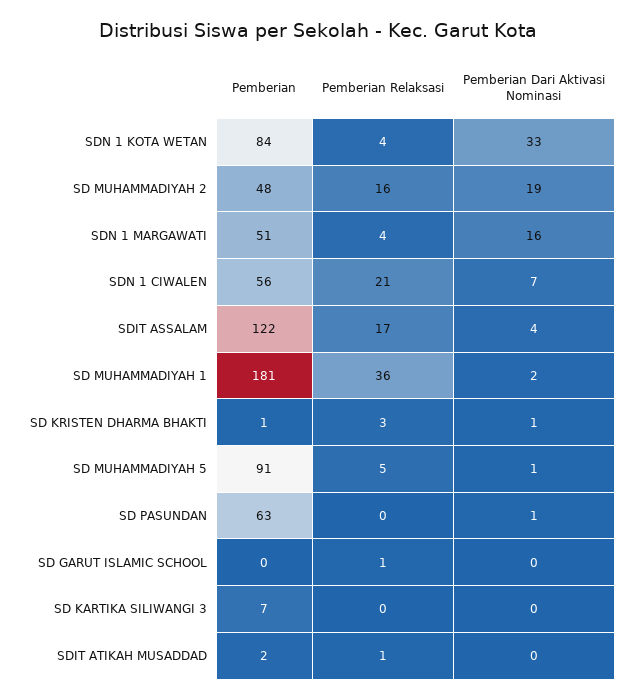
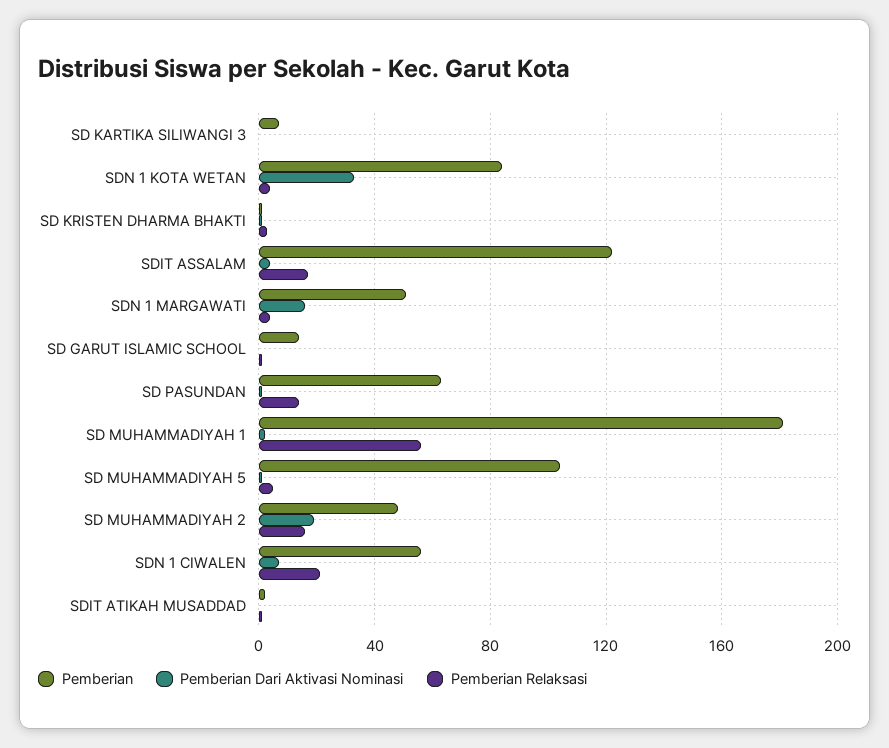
  {
    "Pemberian": {
      "SDN 1 KOTA WETAN": 84,
      "SD MUHAMMADIYAH 2": 48,
      "SDN 1 MARGAWATI": 51,
      "SDN 1 CIWALEN": 56,
      "SDIT ASSALAM": 122,
      "SD MUHAMMADIYAH 1": 181,
      "SD KRISTEN DHARMA BHAKTI": 1,
-     "SD MUHAMMADIYAH 5": 91,
+     "SD MUHAMMADIYAH 5": 105,
      "SD PASUNDAN": 63,
-     "SD GARUT ISLAMIC SCHOOL": 0,
+     "SD GARUT ISLAMIC SCHOOL": 15,
      "SD KARTIKA SILIWANGI 3": 7,
      "SDIT ATIKAH MUSADDAD": 2
    },
    "Pemberian Relaksasi": {
      "SDN 1 KOTA WETAN": 4,
      "SD MUHAMMADIYAH 2": 16,
      "SDN 1 MARGAWATI": 4,
      "SDN 1 CIWALEN": 21,
      "SDIT ASSALAM": 17,
-     "SD MUHAMMADIYAH 1": 36,
+     "SD MUHAMMADIYAH 1": 55,
      "SD KRISTEN DHARMA BHAKTI": 3,
      "SD MUHAMMADIYAH 5": 5,
-     "SD PASUNDAN": 0,
+     "SD PASUNDAN": 15,
      "SD GARUT ISLAMIC SCHOOL": 1,
      "SD KARTIKA SILIWANGI 3": 0,
      "SDIT ATIKAH MUSADDAD": 1
    },
    "Pemberian Dari Aktivasi Nominasi": {
      "SDN 1 KOTA WETAN": 33,
      "SD MUHAMMADIYAH 2": 19,
      "SDN 1 MARGAWATI": 16,
      "SDN 1 CIWALEN": 7,
      "SDIT ASSALAM": 4,
      "SD MUHAMMADIYAH 1": 2,
      "SD KRISTEN DHARMA BHAKTI": 1,
      "SD MUHAMMADIYAH 5": 1,
      "SD PASUNDAN": 1,
      "SD GARUT ISLAMIC SCHOOL": 0,
      "SD KARTIKA SILIWANGI 3": 0,
      "SDIT ATIKAH MUSADDAD": 0
    }
  }

